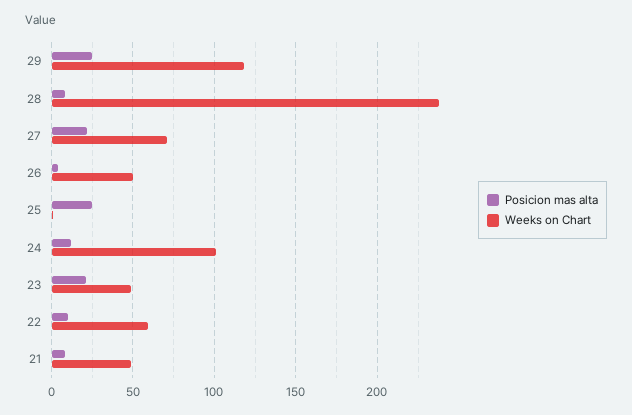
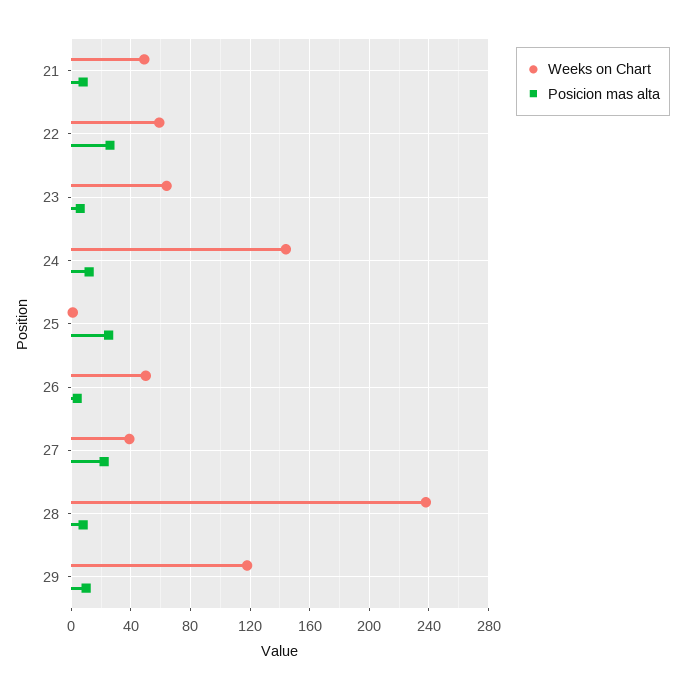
  {
    "Posicion mas alta": {
-     "29": 25,
+     "29": 10,
      "28": 10,
      "27": 20,
      "26": 5,
      "25": 25,
      "24": 10,
-     "23": 20,
+     "23": 5,
-     "22": 10,
+     "22": 25,
      "21": 10
    },
    "Weeks on Chart": {
      "29": 120,
      "28": 240,
-     "27": 70,
+     "27": 40,
      "26": 50,
      "25": 0,
-     "24": 100,
+     "24": 145,
-     "23": 50,
+     "23": 65,
      "22": 60,
      "21": 50
    }
  }

